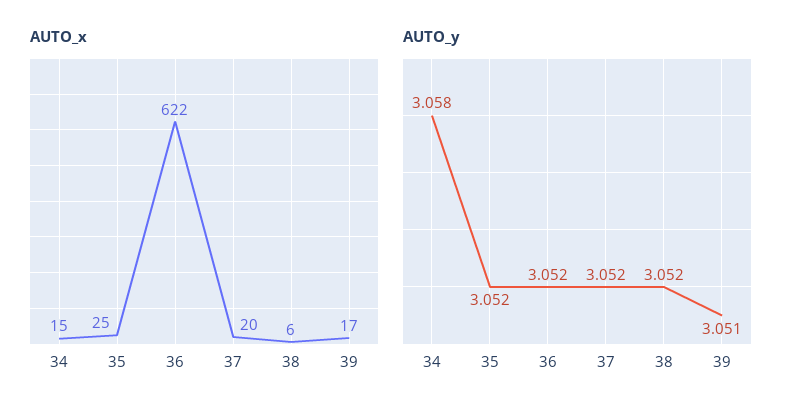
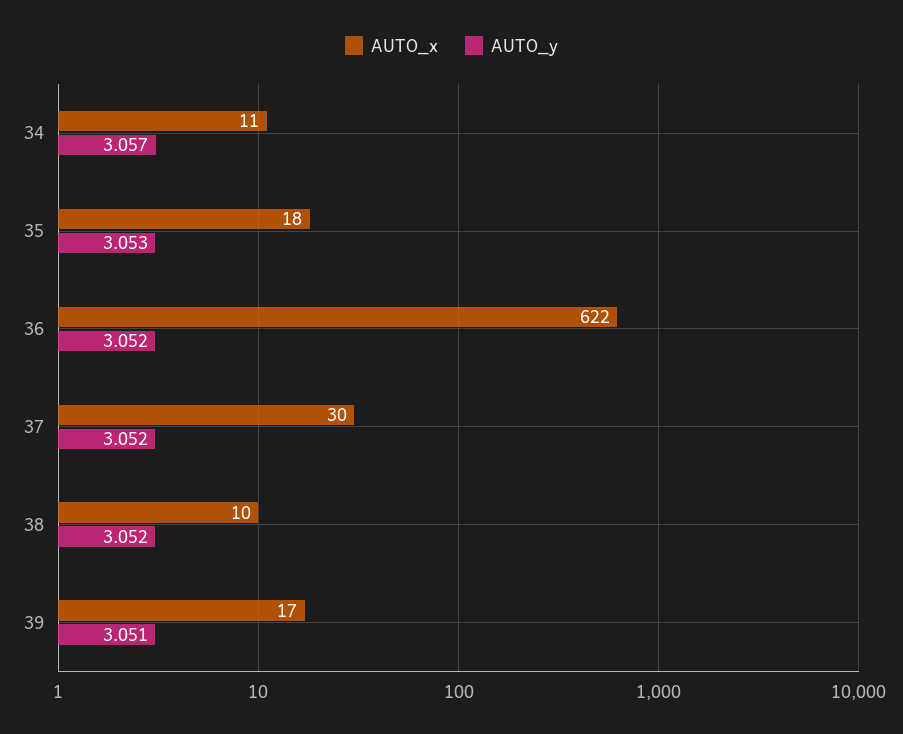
  {
    "AUTO_x": {
-     "34": 15,
+     "34": 11,
-     "35": 25,
+     "35": 18,
      "36": 622,
-     "37": 20,
+     "37": 30,
-     "38": 6,
+     "38": 10,
      "39": 17
    },
    "AUTO_y": {
-     "34": 3.058,
+     "34": 3.057,
-     "35": 3.052,
+     "35": 3.053,
      "36": 3.052,
      "37": 3.052,
      "38": 3.052,
      "39": 3.051
    }
  }

